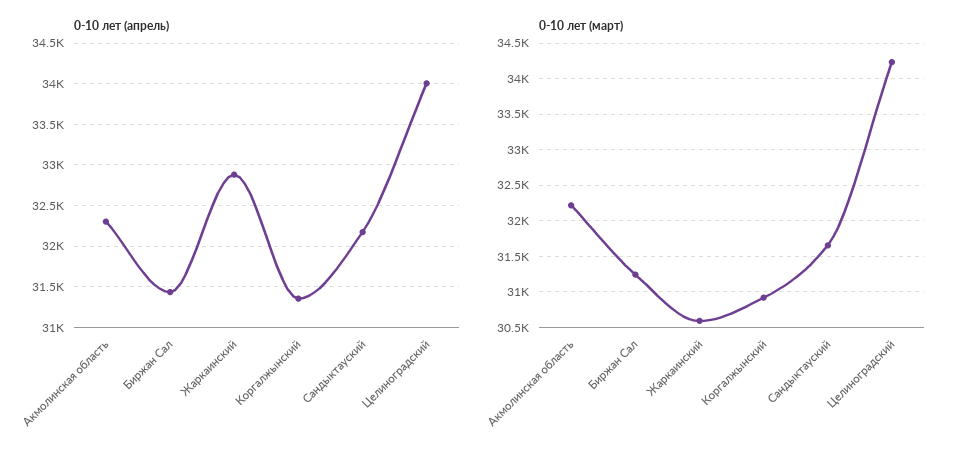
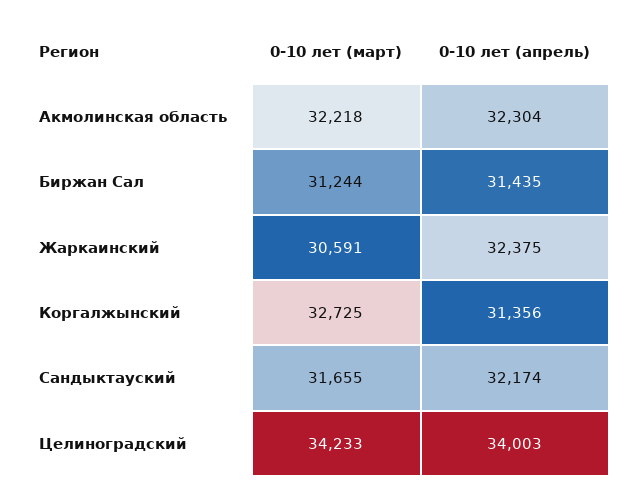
  {
    "0-10 лет (апрель)": {
      "Акмолинская область": 32304,
      "Биржан Сал": 31435,
-     "Жаркаинский": 32900,
+     "Жаркаинский": 32375,
      "Коргалжынский": 31356,
      "Сандыктауский": 32174,
      "Целиноградский": 34003
    },
    "0-10 лет (март)": {
      "Акмолинская область": 32218,
      "Биржан Сал": 31244,
      "Жаркаинский": 30591,
-     "Коргалжынский": 30900,
+     "Коргалжынский": 32725,
      "Сандыктауский": 31655,
      "Целиноградский": 34233
    }
  }

